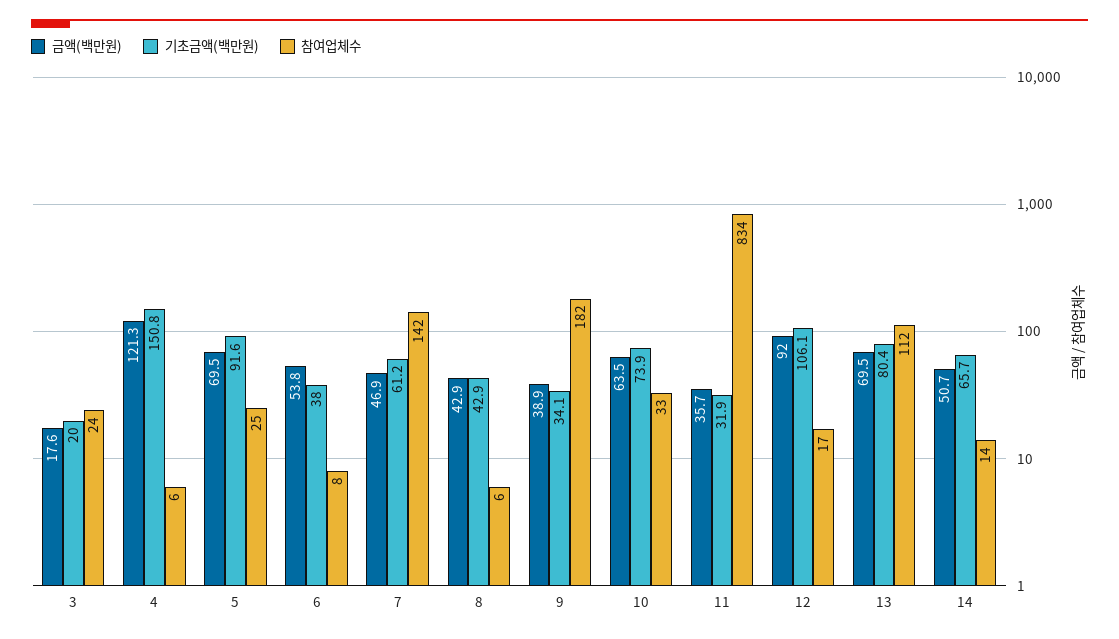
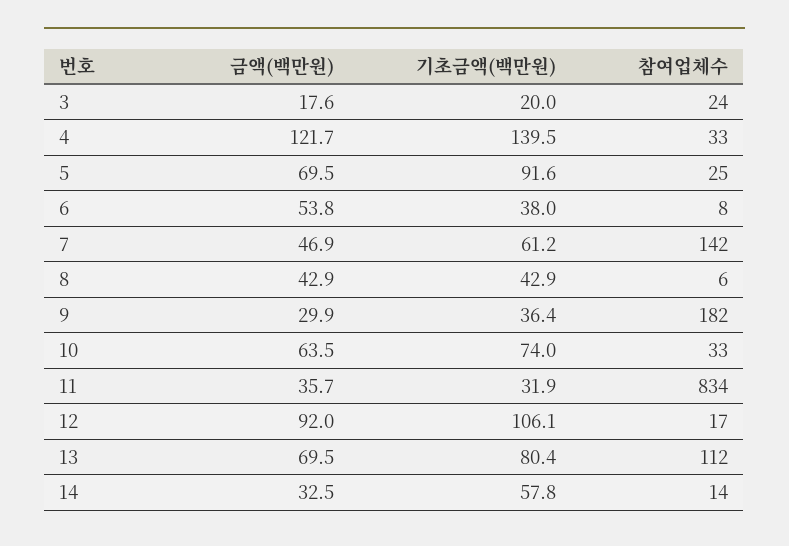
  {
    "금액(백만원)": {
      "3": 17.6,
-     "4": 121.3,
+     "4": 121.7,
      "5": 69.5,
      "6": 53.8,
      "7": 46.9,
      "8": 42.9,
-     "9": 38.9,
+     "9": 29.9,
      "10": 63.5,
      "11": 35.7,
      "12": 92,
      "13": 69.5,
-     "14": 50.7
+     "14": 32.5
    },
    "기초금액(백만원)": {
      "3": 20,
-     "4": 150.8,
+     "4": 139.5,
      "5": 91.6,
      "6": 38,
      "7": 61.2,
      "8": 42.9,
-     "9": 34.1,
+     "9": 36.4,
-     "10": 73.9,
+     "10": 74,
      "11": 31.9,
      "12": 106.1,
      "13": 80.4,
-     "14": 65.7
+     "14": 57.8
    },
    "참여업체수": {
      "3": 24,
-     "4": 6,
+     "4": 33,
      "5": 25,
      "6": 8,
      "7": 142,
      "8": 6,
      "9": 182,
      "10": 33,
      "11": 834,
      "12": 17,
      "13": 112,
      "14": 14
    }
  }

